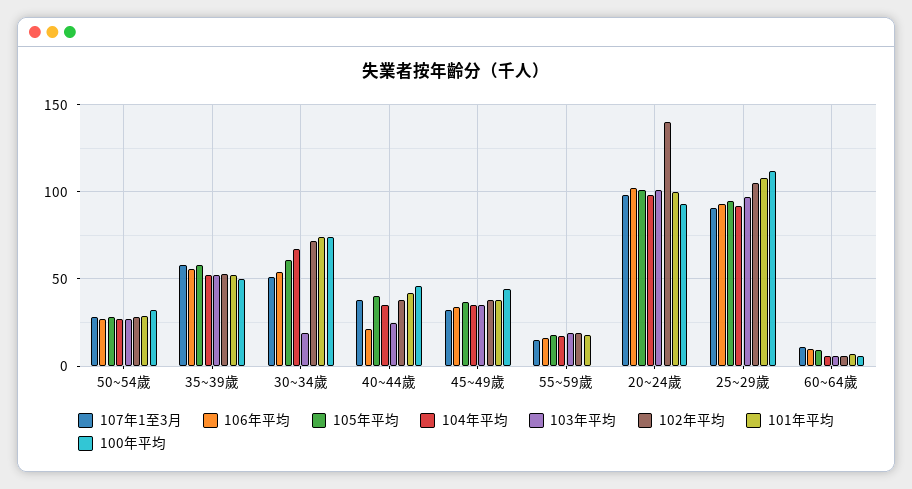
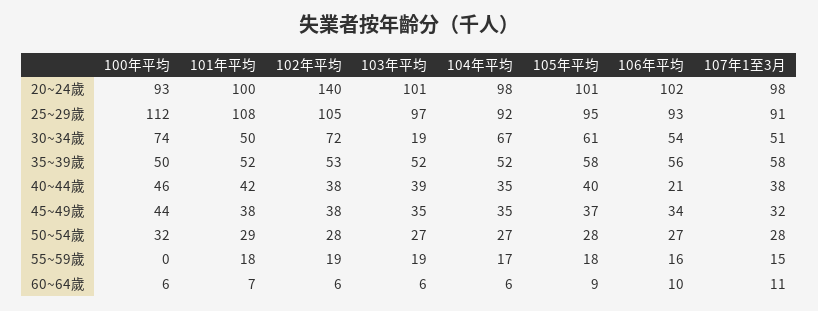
  {
    "107年1至3月": {
      "50~54歲": 28,
      "35~39歲": 58,
      "30~34歲": 51,
      "40~44歲": 38,
      "45~49歲": 32,
      "55~59歲": 15,
      "20~24歲": 98,
      "25~29歲": 91,
      "60~64歲": 11
    },
    "106年平均": {
      "50~54歲": 27,
      "35~39歲": 56,
      "30~34歲": 54,
      "40~44歲": 21,
      "45~49歲": 34,
      "55~59歲": 16,
      "20~24歲": 102,
      "25~29歲": 93,
      "60~64歲": 10
    },
    "105年平均": {
      "50~54歲": 28,
      "35~39歲": 58,
      "30~34歲": 61,
      "40~44歲": 40,
      "45~49歲": 37,
      "55~59歲": 18,
      "20~24歲": 101,
      "25~29歲": 95,
      "60~64歲": 9
    },
    "104年平均": {
      "50~54歲": 27,
      "35~39歲": 52,
      "30~34歲": 67,
      "40~44歲": 35,
      "45~49歲": 35,
      "55~59歲": 17,
      "20~24歲": 98,
      "25~29歲": 92,
      "60~64歲": 6
    },
    "103年平均": {
      "50~54歲": 27,
      "35~39歲": 52,
      "30~34歲": 19,
-     "40~44歲": 25,
+     "40~44歲": 39,
      "45~49歲": 35,
      "55~59歲": 19,
      "20~24歲": 101,
      "25~29歲": 97,
      "60~64歲": 6
    },
    "102年平均": {
      "50~54歲": 28,
      "35~39歲": 53,
      "30~34歲": 72,
      "40~44歲": 38,
      "45~49歲": 38,
      "55~59歲": 19,
      "20~24歲": 140,
      "25~29歲": 105,
      "60~64歲": 6
    },
    "101年平均": {
      "50~54歲": 29,
      "35~39歲": 52,
-     "30~34歲": 75,
+     "30~34歲": 50,
      "40~44歲": 42,
      "45~49歲": 38,
      "55~59歲": 18,
      "20~24歲": 100,
      "25~29歲": 108,
      "60~64歲": 7
    },
    "100年平均": {
      "50~54歲": 32,
      "35~39歲": 50,
      "30~34歲": 74,
      "40~44歲": 46,
      "45~49歲": 44,
      "55~59歲": 0,
      "20~24歲": 93,
      "25~29歲": 112,
      "60~64歲": 6
    }
  }

